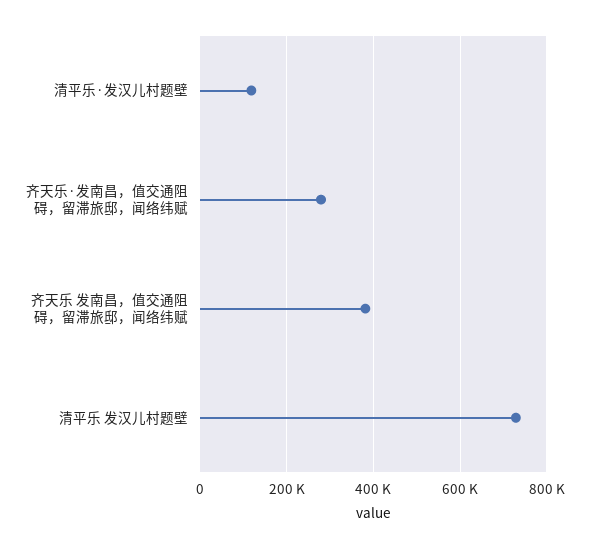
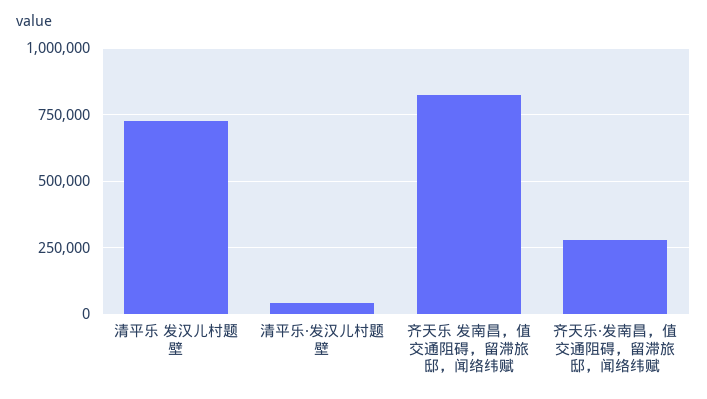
  {
-   "清平乐·发汉儿村题壁": 120000,
+   "清平乐·发汉儿村题壁": 50000,
    "齐天乐·发南昌，值交通阻碍，留滞旅邸，闻络纬赋": 280000,
-   "齐天乐 发南昌，值交通阻碍，留滞旅邸，闻络纬赋": 380000,
+   "齐天乐 发南昌，值交通阻碍，留滞旅邸，闻络纬赋": 825000,
    "清平乐 发汉儿村题壁": 720000
  }

